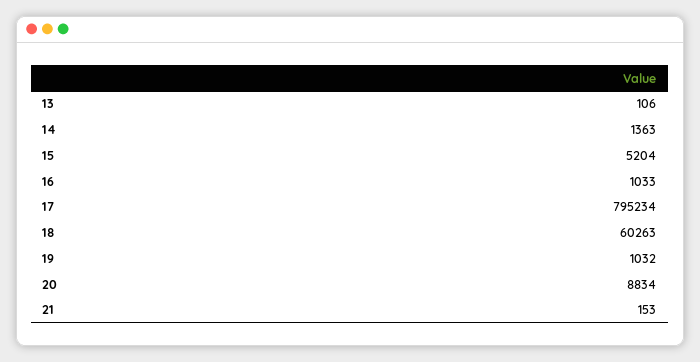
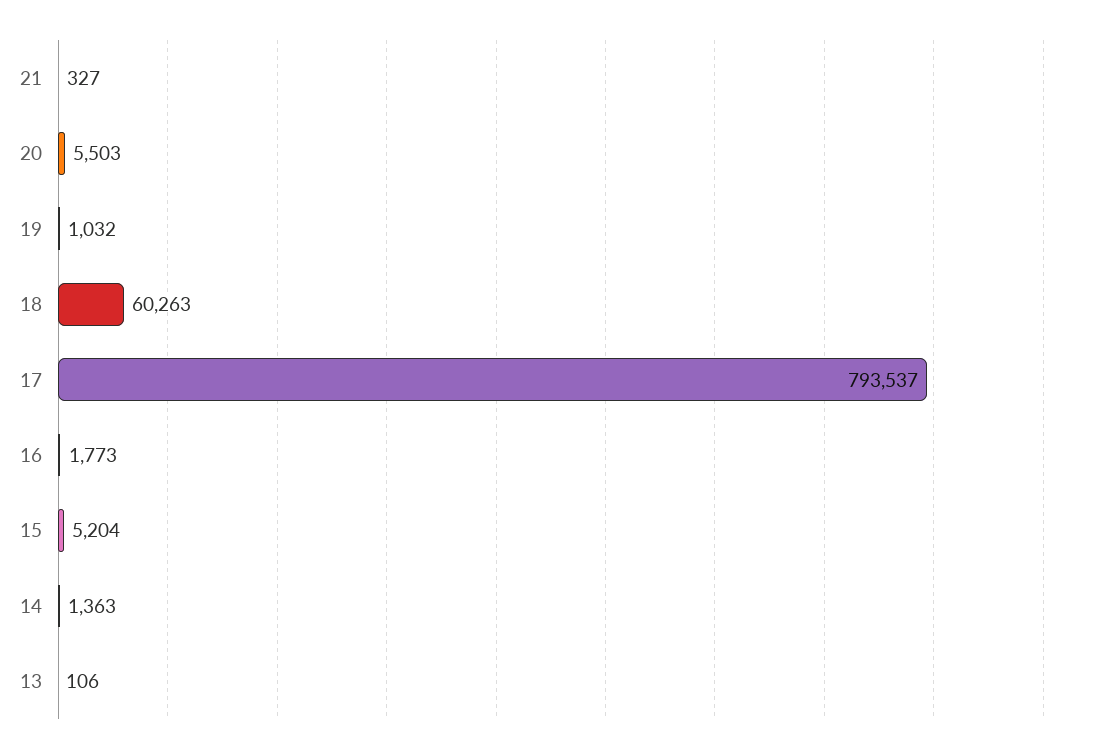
  {
    "13": 106,
    "14": 1363,
    "15": 5204,
-   "16": 1033,
+   "16": 1773,
-   "17": 795234,
+   "17": 793537,
    "18": 60263,
    "19": 1032,
-   "20": 8834,
+   "20": 5503,
-   "21": 153
+   "21": 327
  }

